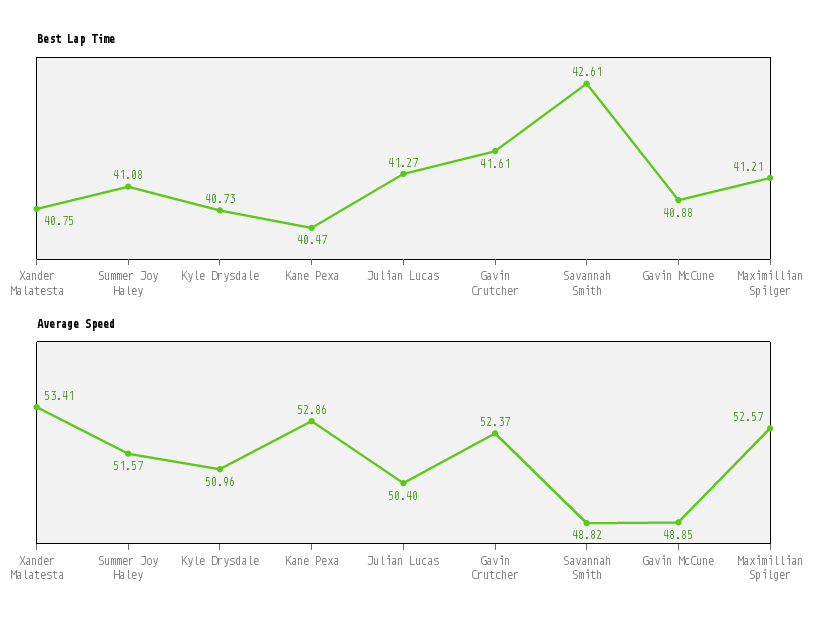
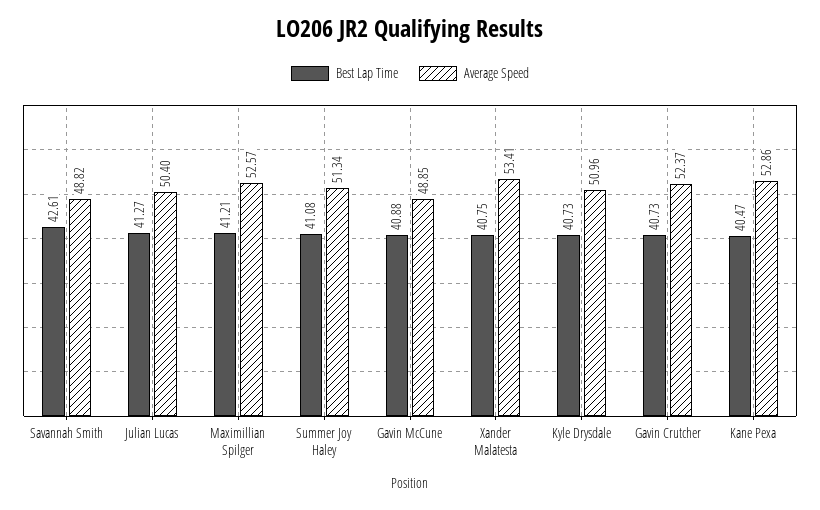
  {
    "Best Lap Time": {
      "Xander Malatesta": 40.75,
      "Summer Joy Haley": 41.08,
      "Kyle Drysdale": 40.73,
      "Kane Pexa": 40.47,
      "Julian Lucas": 41.27,
-     "Gavin Crutcher": 41.61,
+     "Gavin Crutcher": 40.73,
      "Savannah Smith": 42.61,
      "Gavin McCune": 40.88,
      "Maximillian Spilger": 41.21
    },
    "Average Speed": {
      "Xander Malatesta": 53.41,
-     "Summer Joy Haley": 51.57,
+     "Summer Joy Haley": 51.34,
      "Kyle Drysdale": 50.96,
      "Kane Pexa": 52.86,
      "Julian Lucas": 50.4,
      "Gavin Crutcher": 52.37,
      "Savannah Smith": 48.82,
      "Gavin McCune": 48.85,
      "Maximillian Spilger": 52.57
    }
  }

